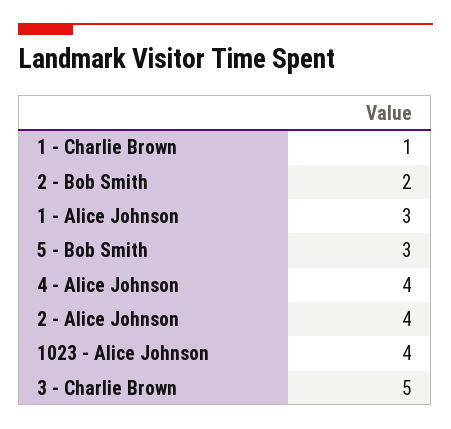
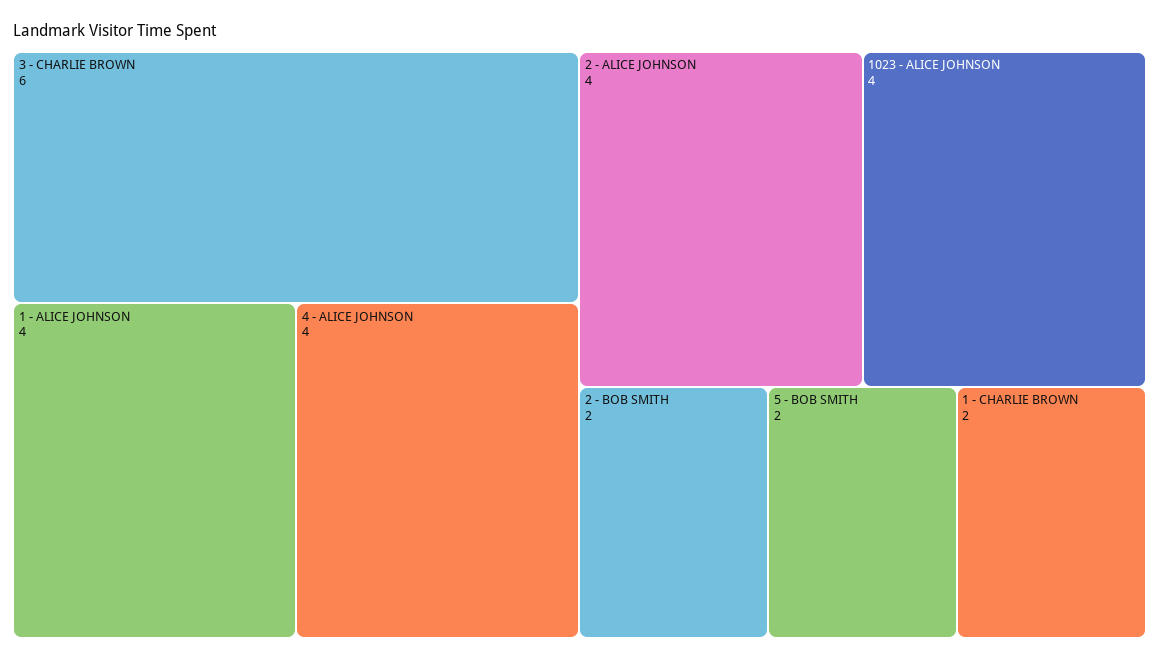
  {
-   "1 - Charlie Brown": 1,
+   "1 - Charlie Brown": 2,
    "2 - Bob Smith": 2,
-   "1 - Alice Johnson": 3,
+   "1 - Alice Johnson": 4,
-   "5 - Bob Smith": 3,
+   "5 - Bob Smith": 2,
    "4 - Alice Johnson": 4,
    "2 - Alice Johnson": 4,
    "1023 - Alice Johnson": 4,
-   "3 - Charlie Brown": 5
+   "3 - Charlie Brown": 6
  }

